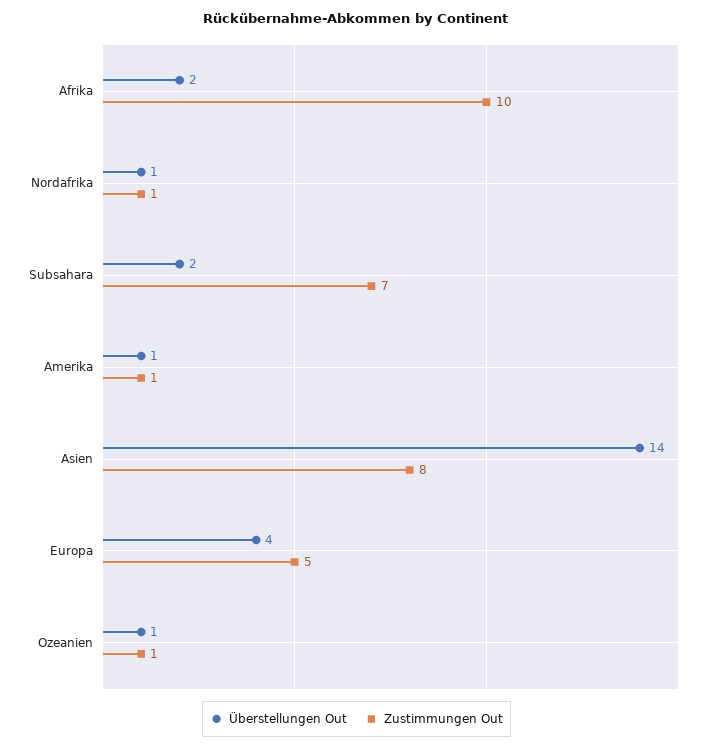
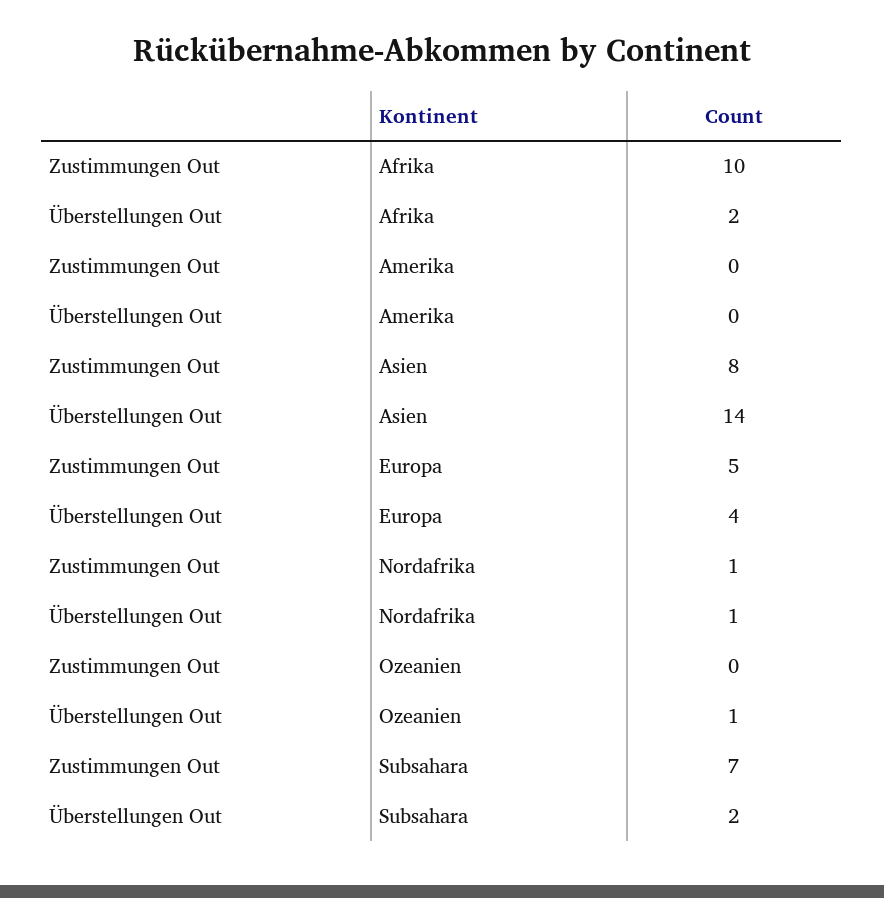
  {
    "Überstellungen Out": {
      "Afrika": 2,
      "Nordafrika": 1,
      "Subsahara": 2,
-     "Amerika": 1,
+     "Amerika": 0,
      "Asien": 14,
      "Europa": 4,
      "Ozeanien": 1
    },
    "Zustimmungen Out": {
      "Afrika": 10,
      "Nordafrika": 1,
      "Subsahara": 7,
-     "Amerika": 1,
+     "Amerika": 0,
      "Asien": 8,
      "Europa": 5,
-     "Ozeanien": 1
+     "Ozeanien": 0
    }
  }

